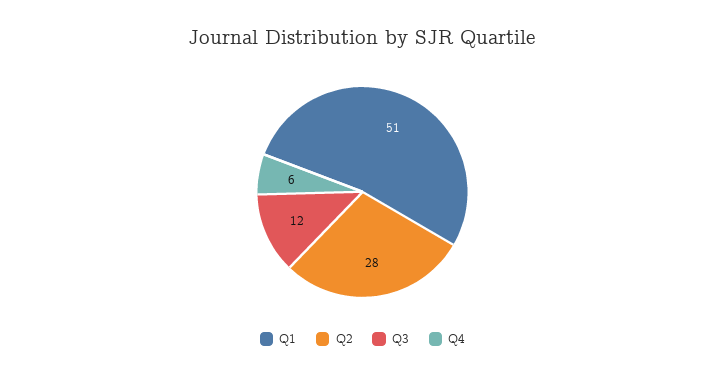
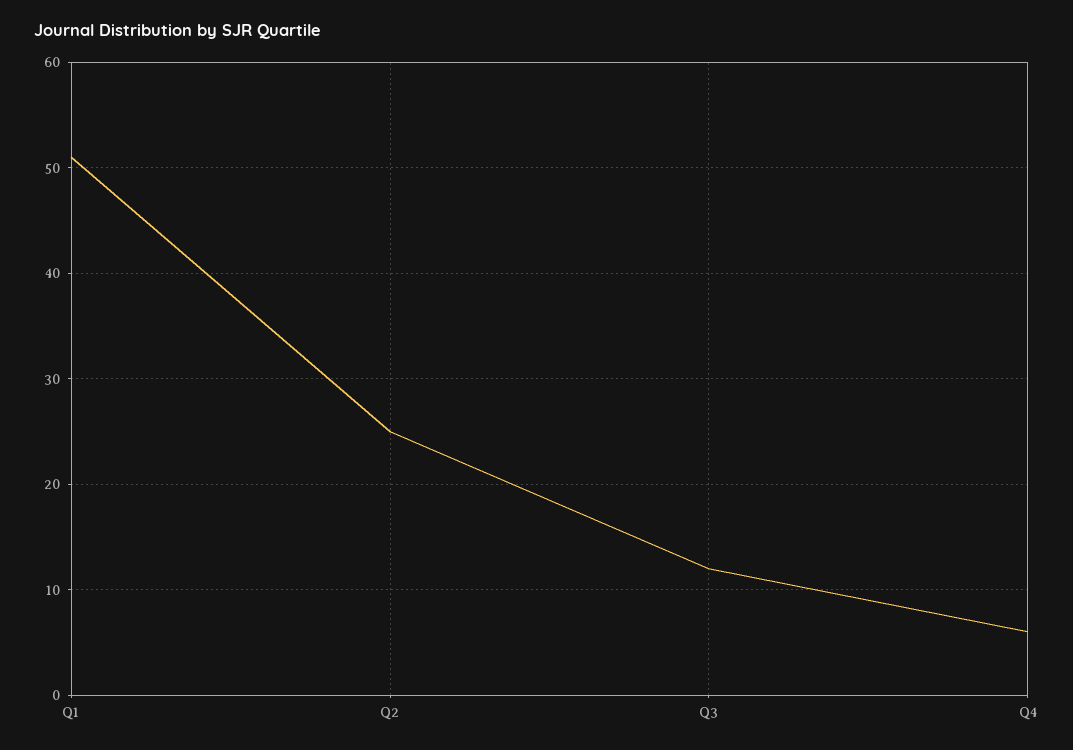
  {
    "Q1": 51,
-   "Q2": 28,
+   "Q2": 25,
    "Q3": 12,
    "Q4": 6
  }

